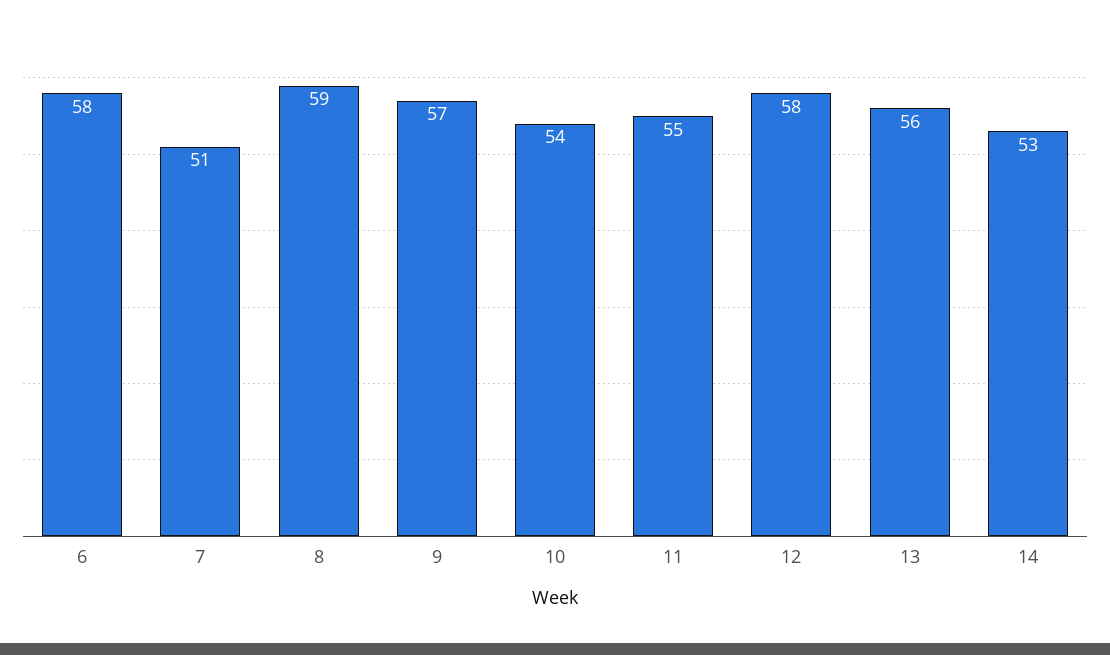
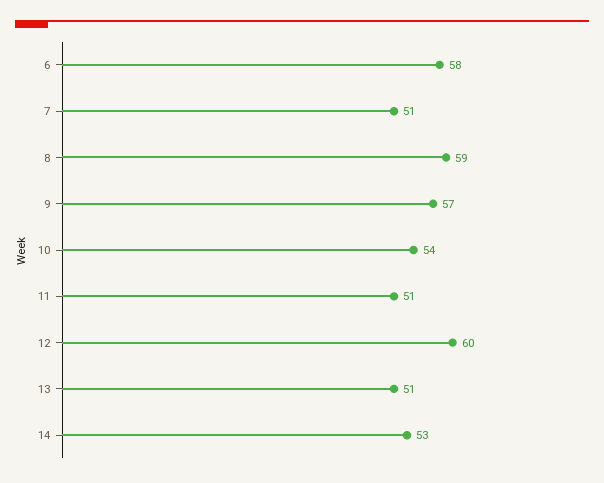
  {
    "6": 58,
    "7": 51,
    "8": 59,
    "9": 57,
    "10": 54,
-   "11": 55,
+   "11": 51,
-   "12": 58,
+   "12": 60,
-   "13": 56,
+   "13": 51,
    "14": 53
  }

